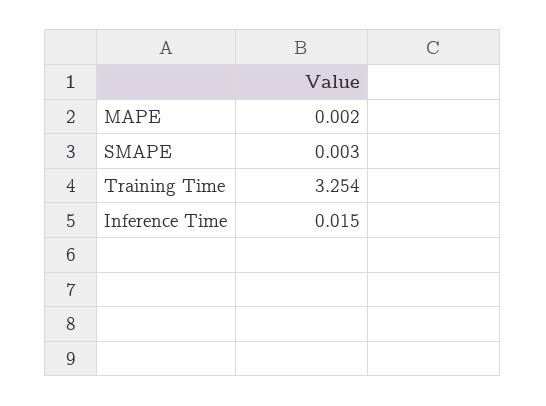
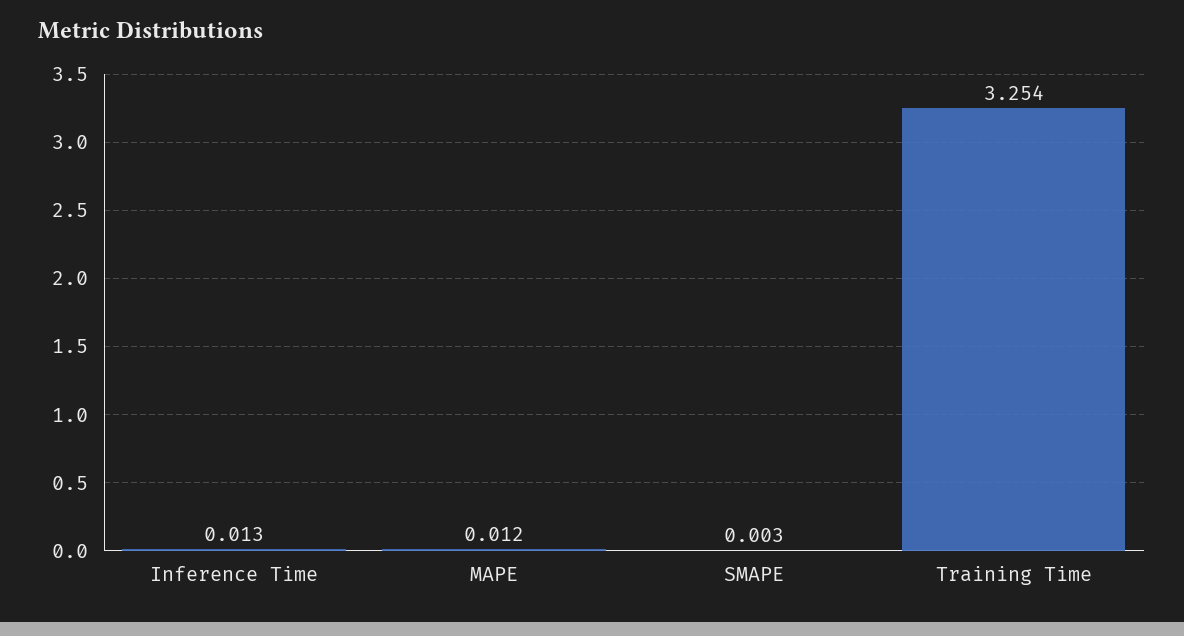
  {
-   "MAPE": 0.002,
+   "MAPE": 0.012,
    "SMAPE": 0.003,
    "Training Time": 3.254,
-   "Inference Time": 0.015
+   "Inference Time": 0.013
  }

